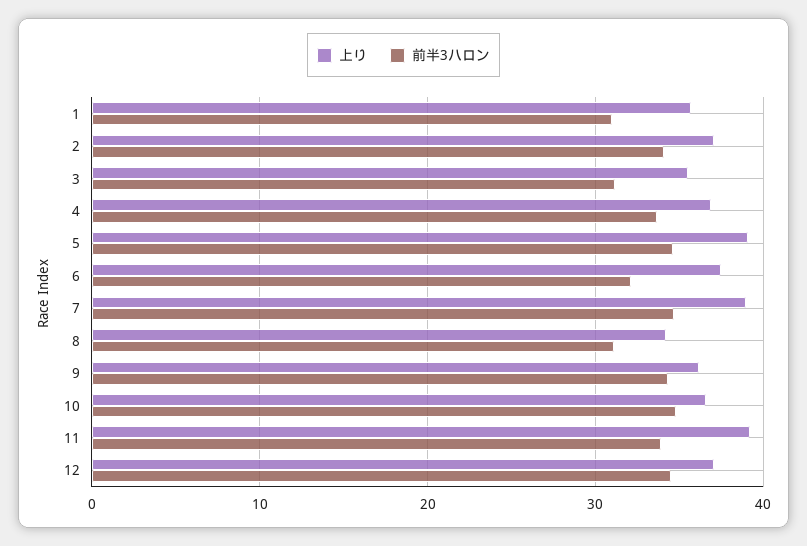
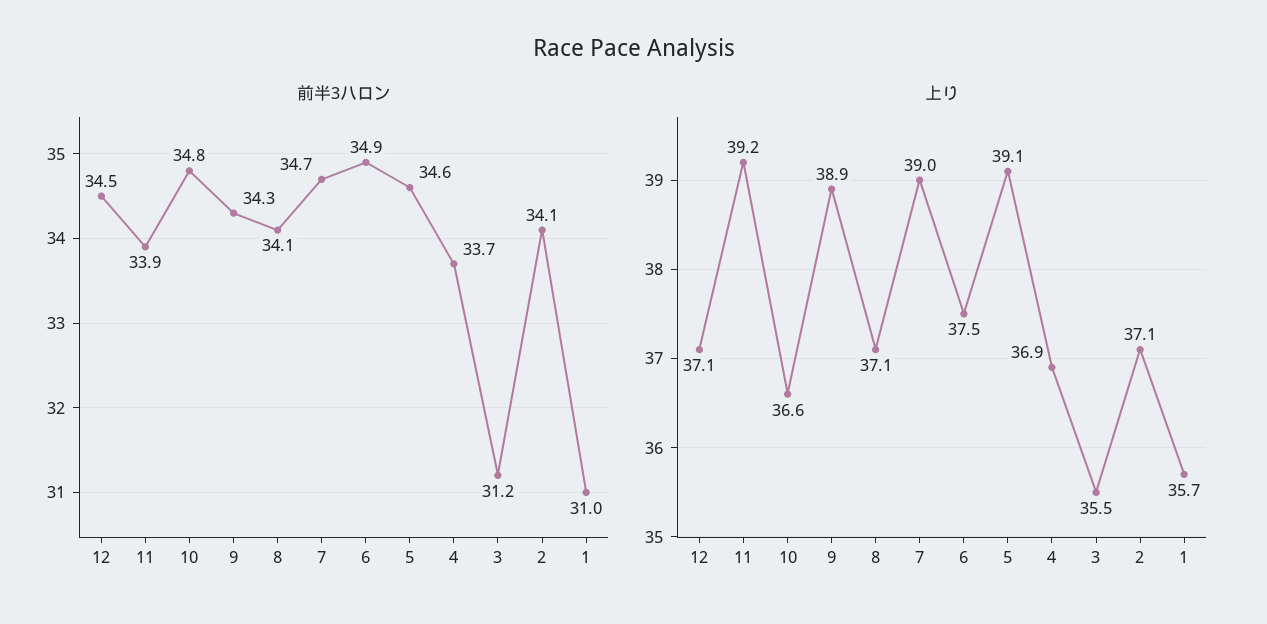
  {
    "上り": {
      "1": 35.7,
      "2": 37.1,
      "3": 35.5,
      "4": 36.9,
      "5": 39.1,
      "6": 37.5,
      "7": 39,
-     "8": 34,
+     "8": 37.1,
-     "9": 36,
+     "9": 38.9,
      "10": 36.6,
      "11": 39.2,
      "12": 37.1
    },
    "前半3ハロン": {
      "1": 31,
      "2": 34.1,
      "3": 31.2,
      "4": 33.7,
      "5": 34.6,
-     "6": 32,
+     "6": 34.9,
      "7": 34.7,
-     "8": 31,
+     "8": 34.1,
      "9": 34.3,
      "10": 34.8,
      "11": 33.9,
      "12": 34.5
    }
  }

